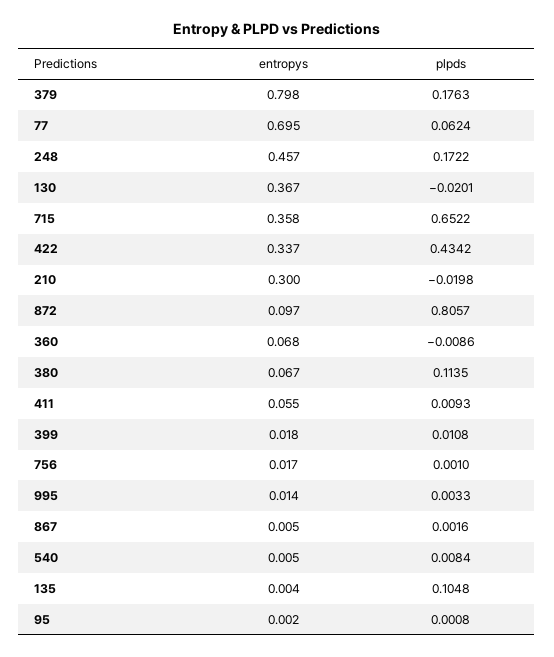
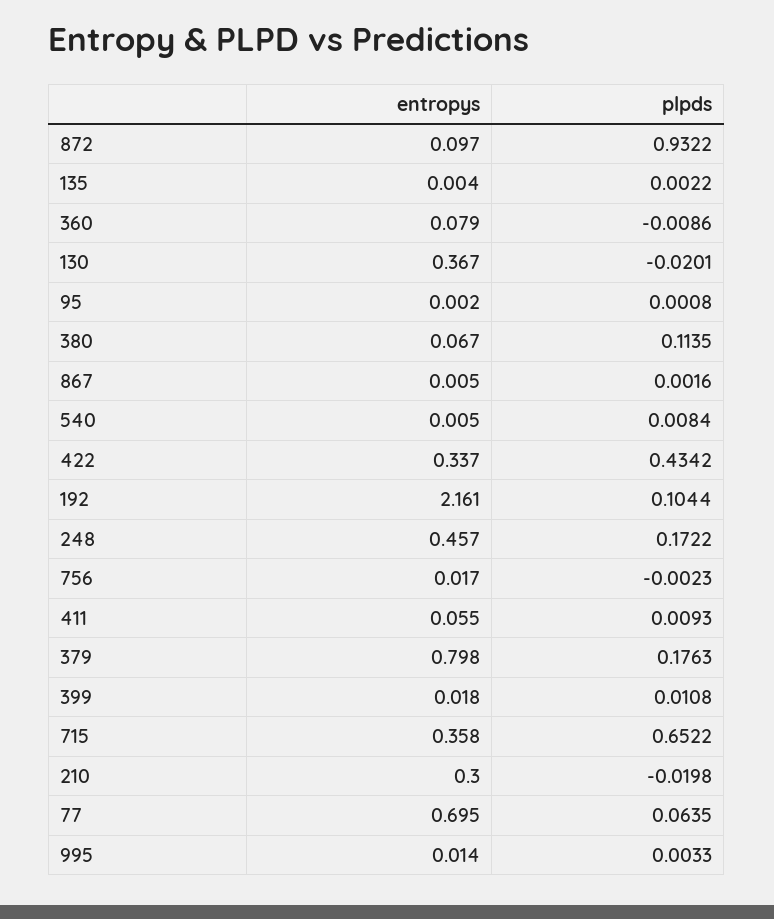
  {
    "entropys": {
      "379": 0.798,
      "77": 0.695,
      "248": 0.457,
      "130": 0.367,
      "715": 0.358,
      "422": 0.337,
      "210": 0.3,
      "872": 0.097,
-     "360": 0.068,
+     "360": 0.079,
      "380": 0.067,
      "411": 0.055,
      "399": 0.018,
      "756": 0.017,
      "995": 0.014,
      "867": 0.005,
      "540": 0.005,
      "135": 0.004,
-     "95": 0.002
+     "95": 0.002,
+     "192": 2.161
    },
    "plpds": {
      "379": 0.1763,
-     "77": 0.0624,
+     "77": 0.0635,
      "248": 0.1722,
      "130": -0.0201,
      "715": 0.6522,
      "422": 0.4342,
      "210": -0.0198,
-     "872": 0.8057,
+     "872": 0.9322,
      "360": -0.0086,
      "380": 0.1135,
      "411": 0.0093,
      "399": 0.0108,
-     "756": 0.001,
+     "756": -0.0023,
      "995": 0.0033,
      "867": 0.0016,
      "540": 0.0084,
-     "135": 0.1048,
+     "135": 0.0022,
-     "95": 0.0008
+     "95": 0.0008,
+     "192": 0.1044
    }
  }

